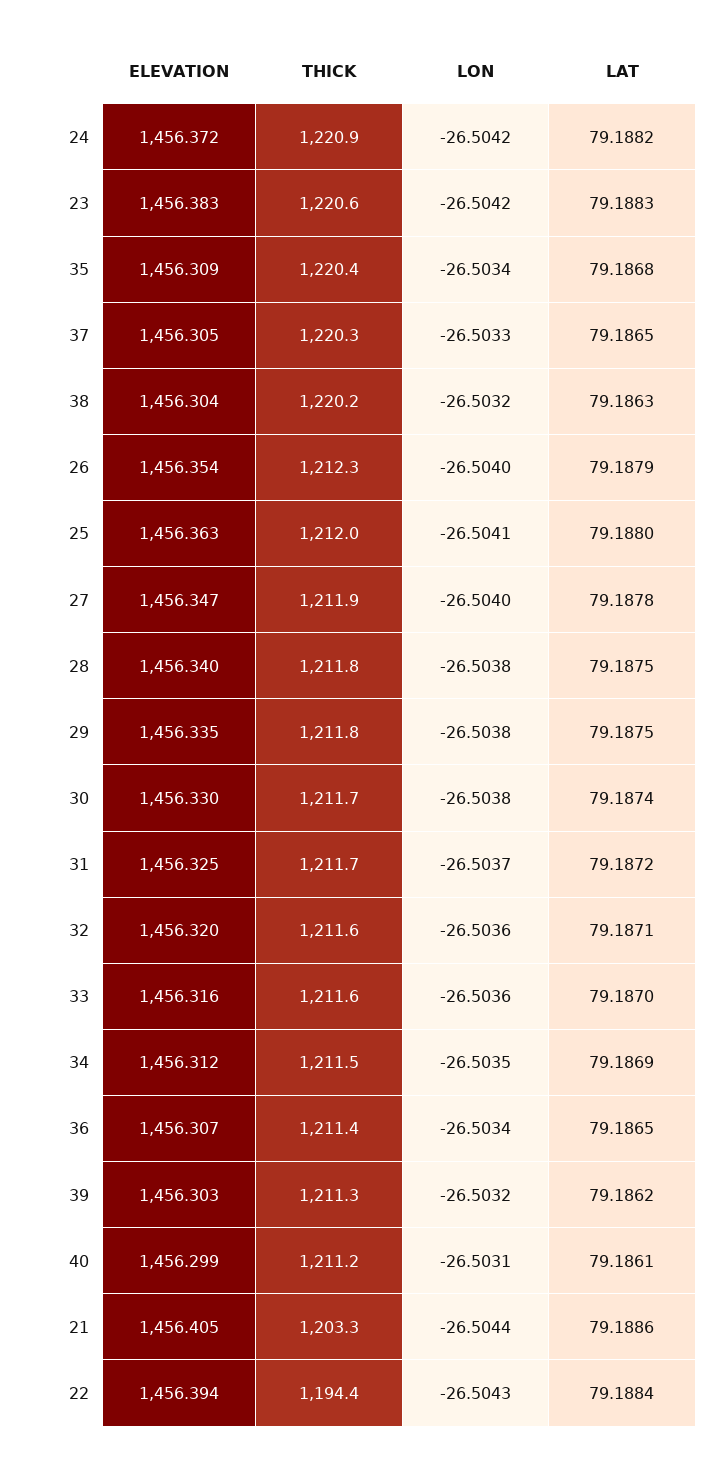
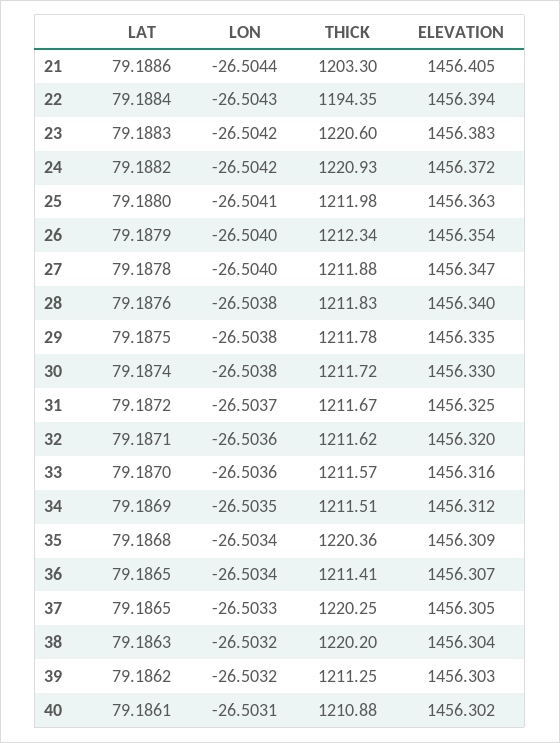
  {
    "ELEVATION": {
      "24": 1456.372,
      "23": 1456.383,
      "35": 1456.309,
      "37": 1456.305,
      "38": 1456.304,
      "26": 1456.354,
      "25": 1456.363,
      "27": 1456.347,
      "28": 1456.34,
      "29": 1456.335,
      "30": 1456.33,
      "31": 1456.325,
      "32": 1456.32,
      "33": 1456.316,
      "34": 1456.312,
      "36": 1456.307,
      "39": 1456.303,
-     "40": 1456.299,
+     "40": 1456.302,
      "21": 1456.405,
      "22": 1456.394
    },
    "THICK": {
      "24": 1220.93,
      "23": 1220.6,
      "35": 1220.36,
      "37": 1220.25,
      "38": 1220.2,
      "26": 1212.34,
      "25": 1211.98,
      "27": 1211.88,
      "28": 1211.83,
      "29": 1211.78,
      "30": 1211.72,
      "31": 1211.67,
      "32": 1211.62,
      "33": 1211.57,
      "34": 1211.51,
      "36": 1211.41,
      "39": 1211.25,
-     "40": 1211.2,
+     "40": 1210.88,
      "21": 1203.3,
      "22": 1194.35
    },
    "LON": {
      "24": -26.5042,
      "23": -26.5042,
      "35": -26.5034,
      "37": -26.5033,
      "38": -26.5032,
      "26": -26.504,
      "25": -26.5041,
      "27": -26.504,
      "28": -26.5038,
      "29": -26.5038,
      "30": -26.5038,
      "31": -26.5037,
      "32": -26.5036,
      "33": -26.5036,
      "34": -26.5035,
      "36": -26.5034,
      "39": -26.5032,
      "40": -26.5031,
      "21": -26.5044,
      "22": -26.5043
    },
    "LAT": {
      "24": 79.1882,
      "23": 79.1883,
      "35": 79.1868,
      "37": 79.1865,
      "38": 79.1863,
      "26": 79.1879,
      "25": 79.188,
      "27": 79.1878,
-     "28": 79.1875,
+     "28": 79.1876,
      "29": 79.1875,
      "30": 79.1874,
      "31": 79.1872,
      "32": 79.1871,
      "33": 79.187,
      "34": 79.1869,
      "36": 79.1865,
      "39": 79.1862,
      "40": 79.1861,
      "21": 79.1886,
      "22": 79.1884
    }
  }

